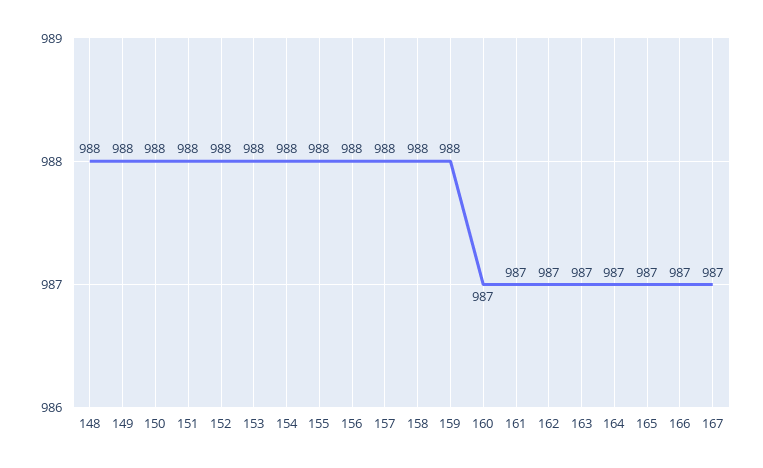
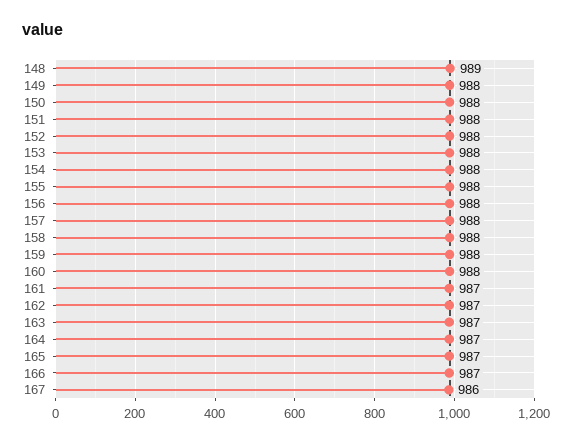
  {
-   "148": 988,
+   "148": 989,
    "149": 988,
    "150": 988,
    "151": 988,
    "152": 988,
    "153": 988,
    "154": 988,
    "155": 988,
    "156": 988,
    "157": 988,
    "158": 988,
    "159": 988,
-   "160": 987,
+   "160": 988,
    "161": 987,
    "162": 987,
    "163": 987,
    "164": 987,
    "165": 987,
    "166": 987,
-   "167": 987
+   "167": 986
  }

